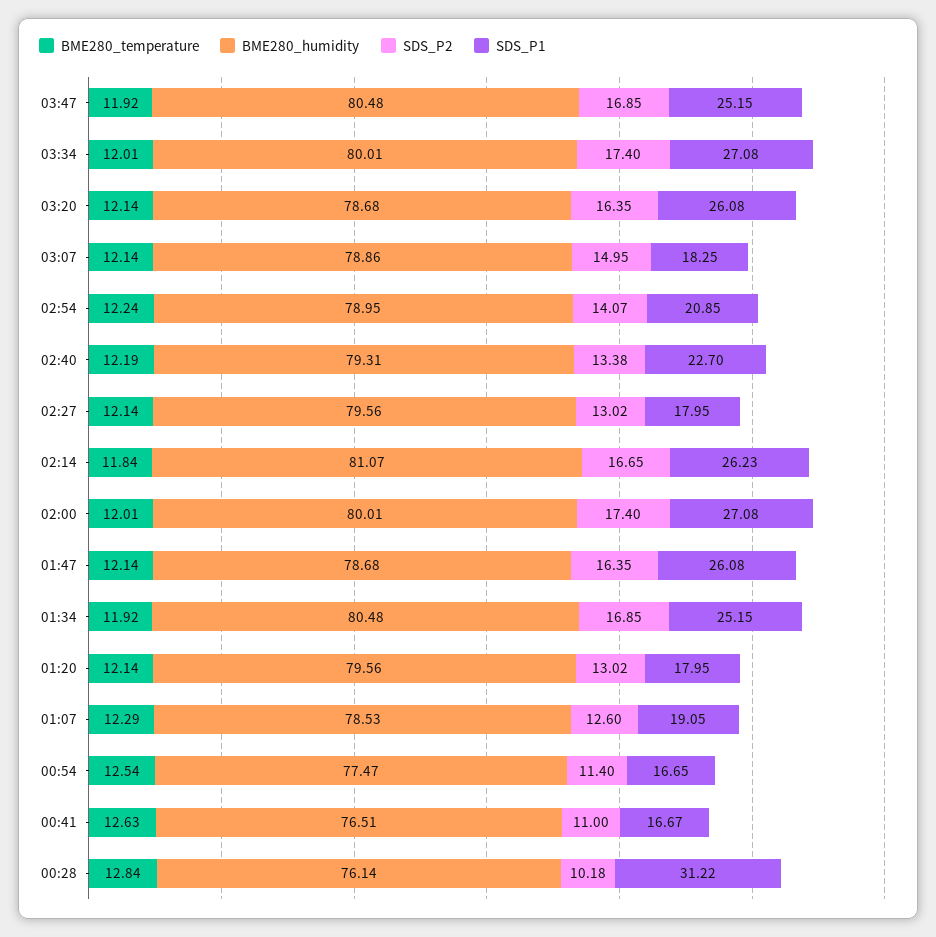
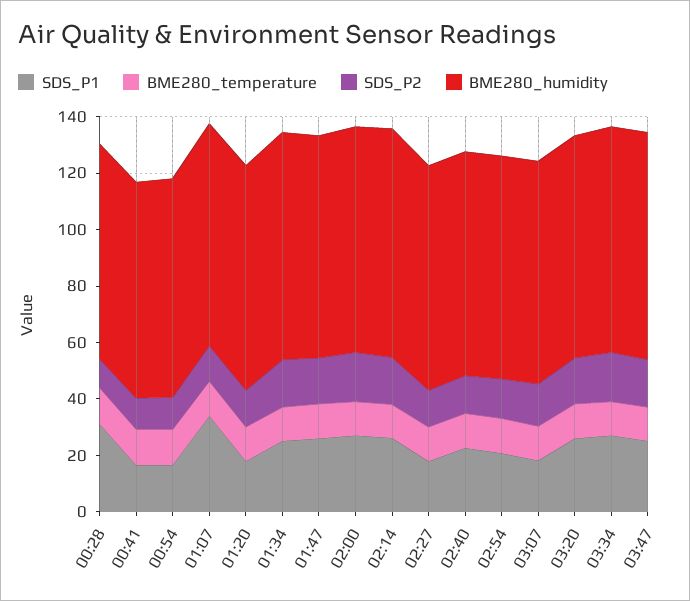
  {
    "BME280_temperature": {
      "03:47": 11.92,
      "03:34": 12.01,
      "03:20": 12.14,
      "03:07": 12.14,
      "02:54": 12.24,
      "02:40": 12.19,
      "02:27": 12.14,
      "02:14": 11.84,
      "02:00": 12.01,
      "01:47": 12.14,
      "01:34": 11.92,
      "01:20": 12.14,
      "01:07": 12.29,
      "00:54": 12.54,
      "00:41": 12.63,
      "00:28": 12.84
    },
    "BME280_humidity": {
      "03:47": 80.48,
      "03:34": 80.01,
      "03:20": 78.68,
      "03:07": 78.86,
      "02:54": 78.95,
      "02:40": 79.31,
      "02:27": 79.56,
      "02:14": 81.07,
      "02:00": 80.01,
      "01:47": 78.68,
      "01:34": 80.48,
      "01:20": 79.56,
      "01:07": 78.53,
      "00:54": 77.47,
      "00:41": 76.51,
      "00:28": 76.14
    },
    "SDS_P2": {
      "03:47": 16.85,
      "03:34": 17.4,
      "03:20": 16.35,
      "03:07": 14.95,
      "02:54": 14.07,
      "02:40": 13.38,
      "02:27": 13.02,
      "02:14": 16.65,
      "02:00": 17.4,
      "01:47": 16.35,
      "01:34": 16.85,
      "01:20": 13.02,
      "01:07": 12.6,
      "00:54": 11.4,
      "00:41": 11,
      "00:28": 10.18
    },
    "SDS_P1": {
      "03:47": 25.15,
      "03:34": 27.08,
      "03:20": 26.08,
      "03:07": 18.25,
      "02:54": 20.85,
      "02:40": 22.7,
      "02:27": 17.95,
      "02:14": 26.23,
      "02:00": 27.08,
      "01:47": 26.08,
      "01:34": 25.15,
      "01:20": 17.95,
-     "01:07": 19.05,
+     "01:07": 35,
      "00:54": 16.65,
      "00:41": 16.67,
      "00:28": 31.22
    }
  }

